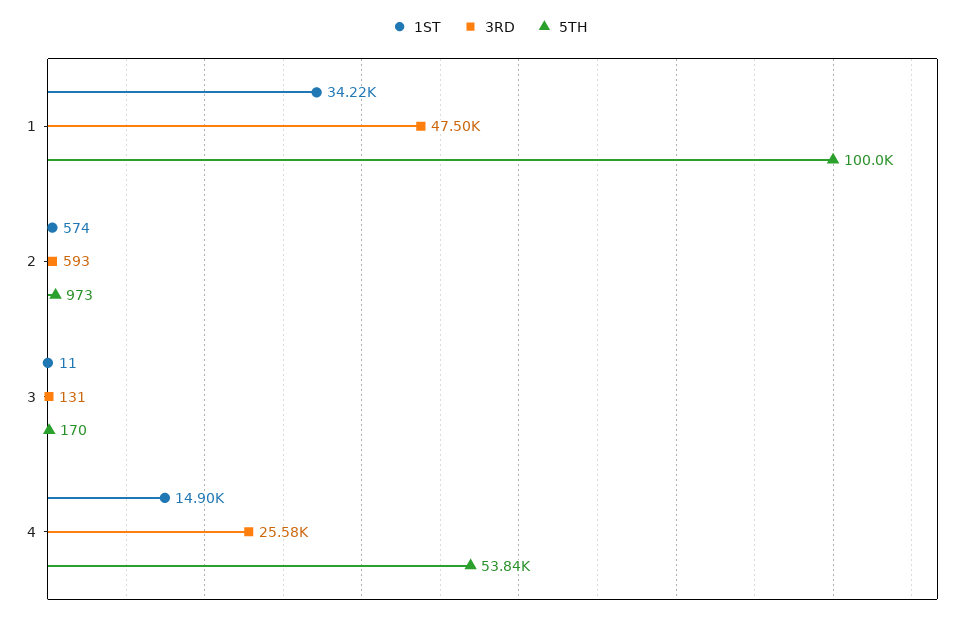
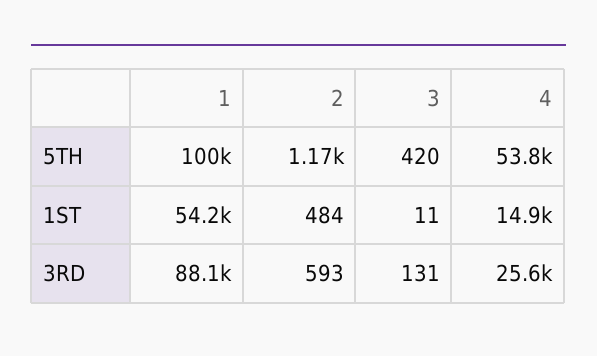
  {
    "1ST": {
-     "1": 34220,
+     "1": 54200,
-     "2": 574,
+     "2": 484,
      "3": 11,
      "4": 14900
    },
    "3RD": {
-     "1": 47500,
+     "1": 88100,
      "2": 593,
      "3": 131,
      "4": 25580
    },
    "5TH": {
      "1": 100000,
-     "2": 973,
+     "2": 1170,
-     "3": 170,
+     "3": 420,
      "4": 53840
    }
  }

